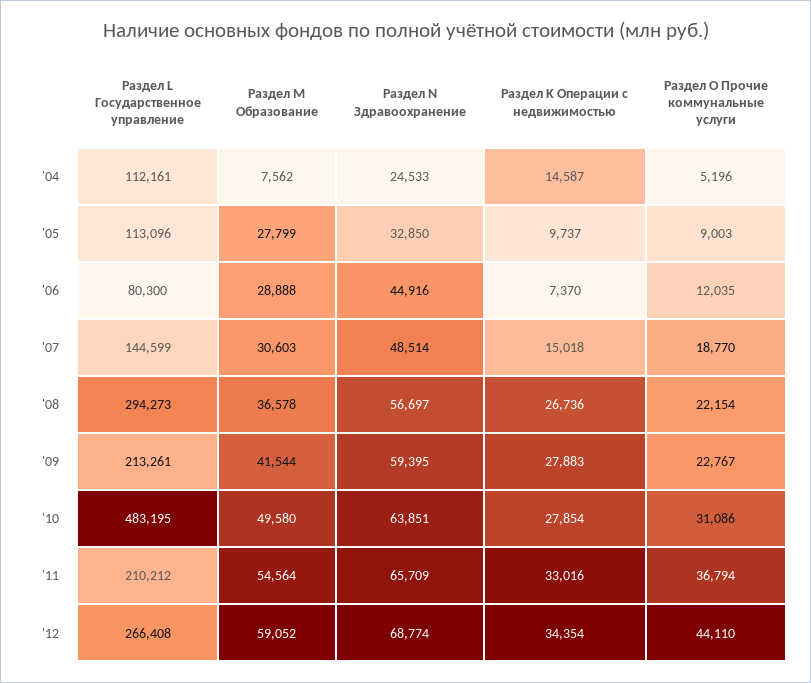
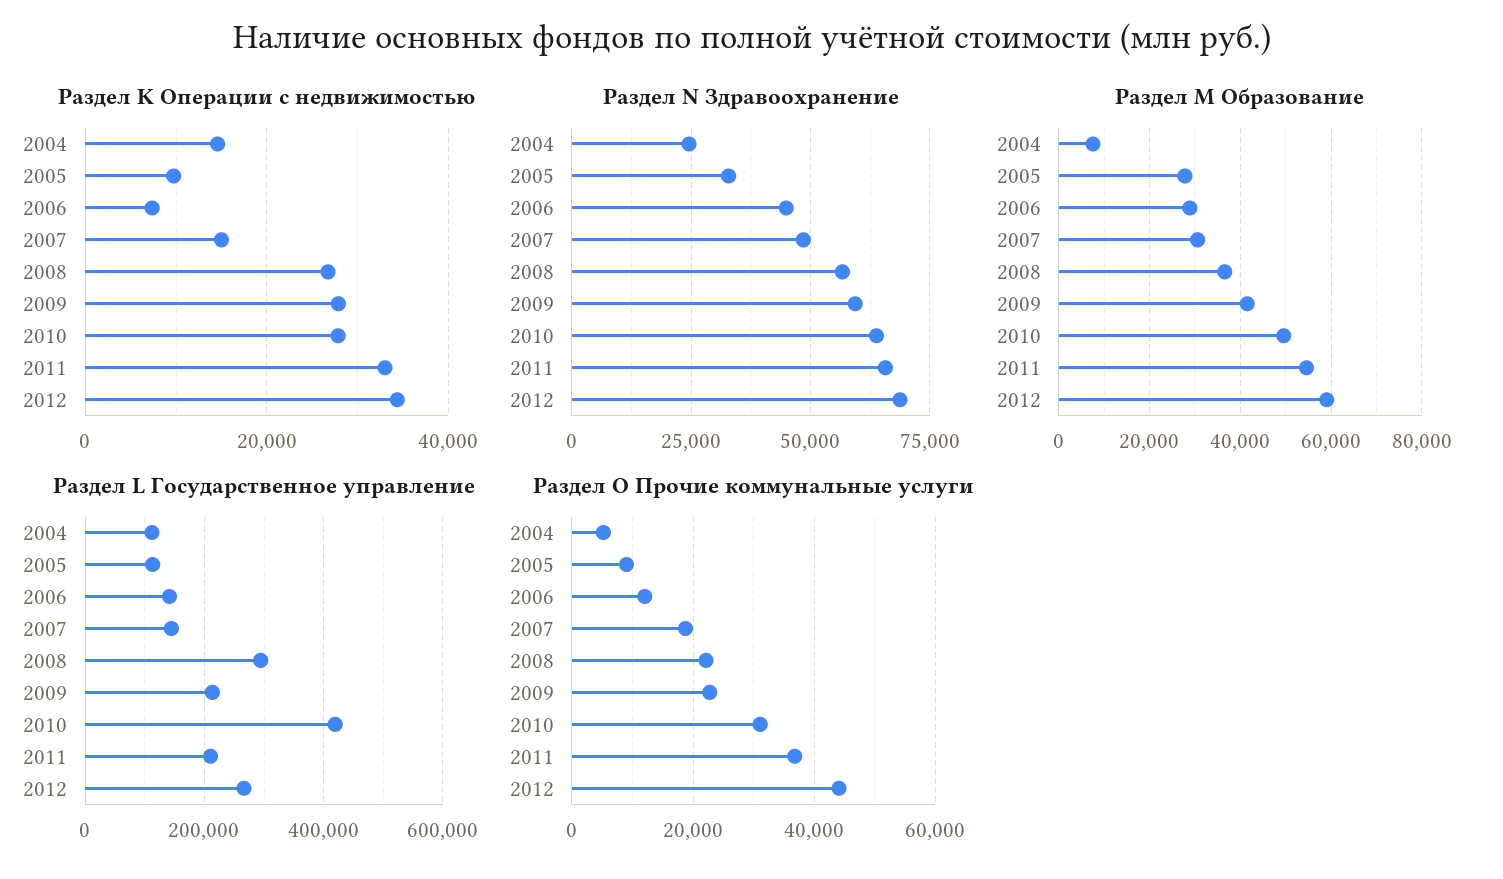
  {
    "Раздел L Государственное управление": {
      "'04": 112161,
      "'05": 113096,
-     "'06": 80300,
+     "'06": 140000,
      "'07": 144599,
      "'08": 294273,
      "'09": 213261,
-     "'10": 483195,
+     "'10": 420000,
      "'11": 210212,
      "'12": 266408
    },
    "Раздел M Образование": {
      "'04": 7562,
      "'05": 27799,
      "'06": 28888,
      "'07": 30603,
      "'08": 36578,
      "'09": 41544,
      "'10": 49580,
      "'11": 54564,
      "'12": 59052
    },
    "Раздел N Здравоохранение": {
      "'04": 24533,
      "'05": 32850,
      "'06": 44916,
      "'07": 48514,
      "'08": 56697,
      "'09": 59395,
      "'10": 63851,
      "'11": 65709,
      "'12": 68774
    },
    "Раздел K Операции с недвижимостью": {
      "'04": 14587,
      "'05": 9737,
      "'06": 7370,
      "'07": 15018,
      "'08": 26736,
      "'09": 27883,
      "'10": 27854,
      "'11": 33016,
      "'12": 34354
    },
    "Раздел O Прочие коммунальные услуги": {
      "'04": 5196,
      "'05": 9003,
      "'06": 12035,
      "'07": 18770,
      "'08": 22154,
      "'09": 22767,
      "'10": 31086,
      "'11": 36794,
      "'12": 44110
    }
  }

